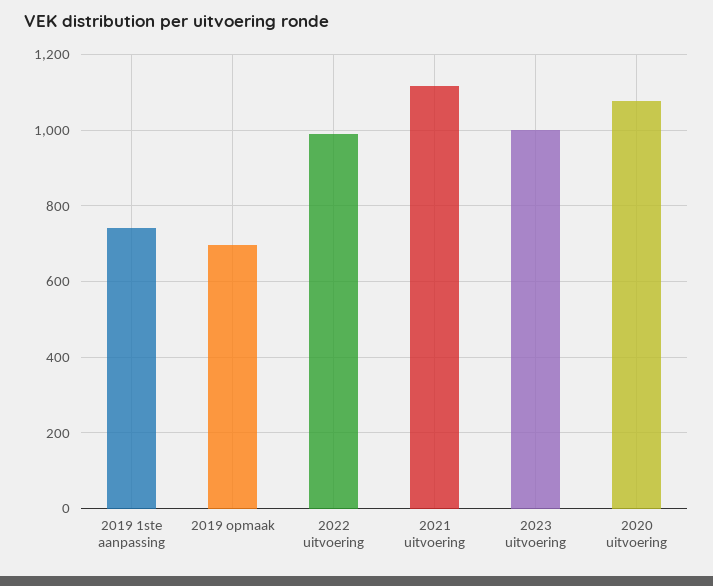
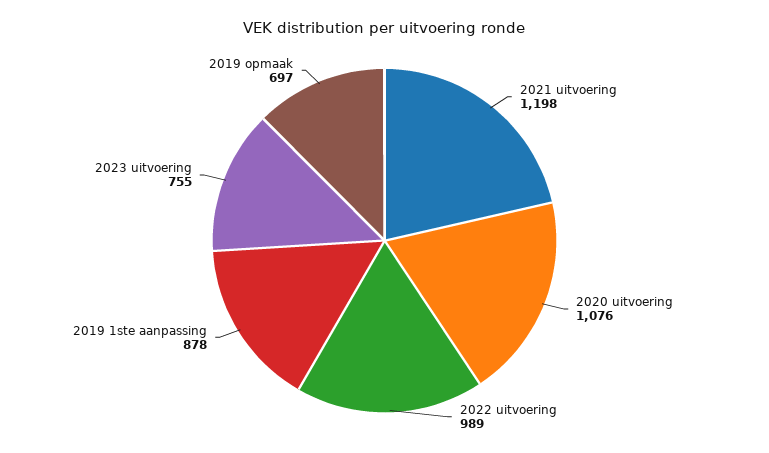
  {
-   "2019 1ste aanpassing": 740,
+   "2019 1ste aanpassing": 878,
    "2019 opmaak": 697,
    "2022 uitvoering": 989,
-   "2021 uitvoering": 1120,
+   "2021 uitvoering": 1198,
-   "2023 uitvoering": 1000,
+   "2023 uitvoering": 755,
    "2020 uitvoering": 1076
  }

